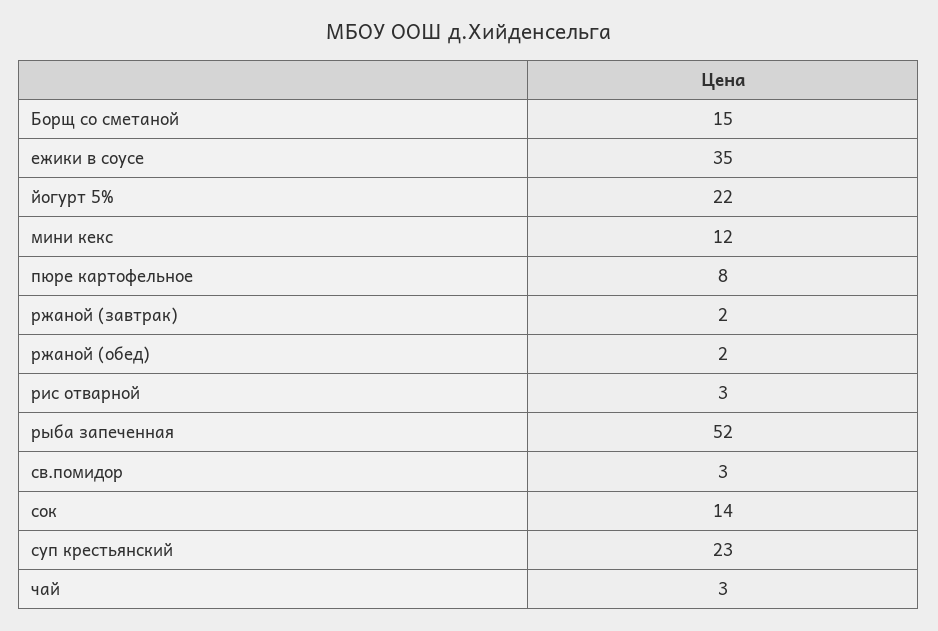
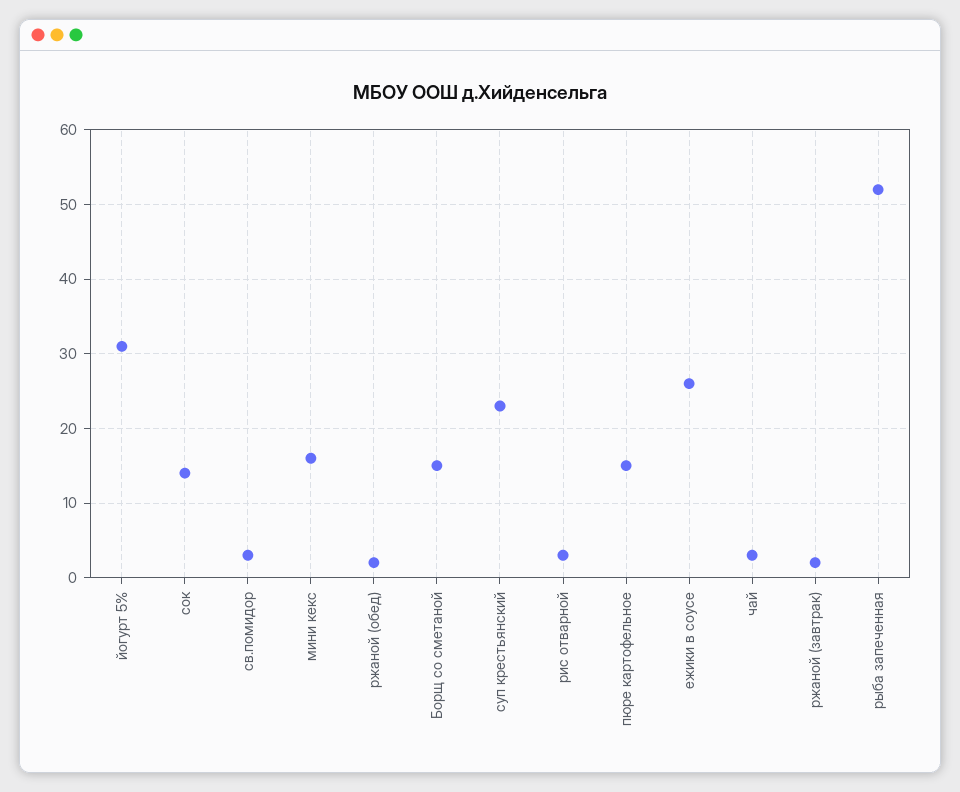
  {
    "Борщ со сметаной": 15,
-   "ежики в соусе": 35,
+   "ежики в соусе": 26,
-   "йогурт 5%": 22,
+   "йогурт 5%": 31,
-   "мини кекс": 12,
+   "мини кекс": 16,
-   "пюре картофельное": 8,
+   "пюре картофельное": 15,
    "ржаной (завтрак)": 2,
    "ржаной (обед)": 2,
    "рис отварной": 3,
    "рыба запеченная": 52,
    "св.помидор": 3,
    "сок": 14,
    "суп крестьянский": 23,
    "чай": 3
  }

